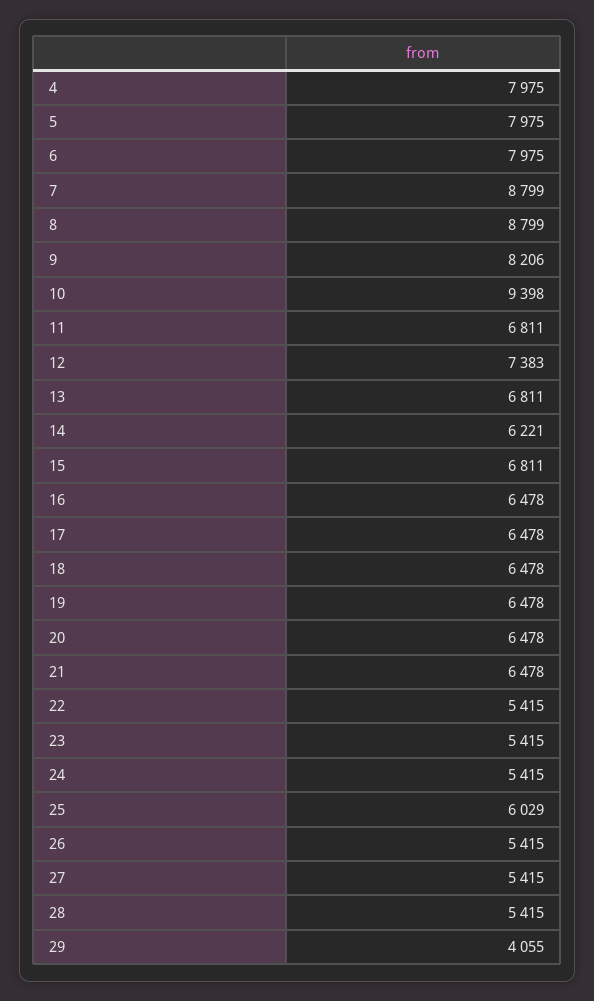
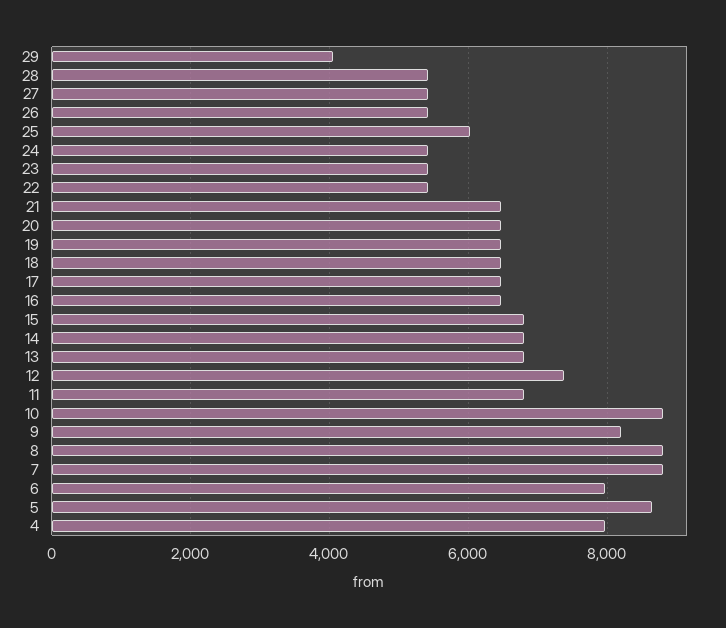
  {
    "4": 7975,
-   "5": 7975,
+   "5": 8600,
    "6": 7975,
    "7": 8799,
    "8": 8799,
    "9": 8206,
-   "10": 9398,
+   "10": 8800,
    "11": 6811,
    "12": 7383,
    "13": 6811,
-   "14": 6221,
+   "14": 6800,
    "15": 6811,
    "16": 6478,
    "17": 6478,
    "18": 6478,
    "19": 6478,
    "20": 6478,
    "21": 6478,
    "22": 5415,
    "23": 5415,
    "24": 5415,
    "25": 6029,
    "26": 5415,
    "27": 5415,
    "28": 5415,
    "29": 4055
  }

